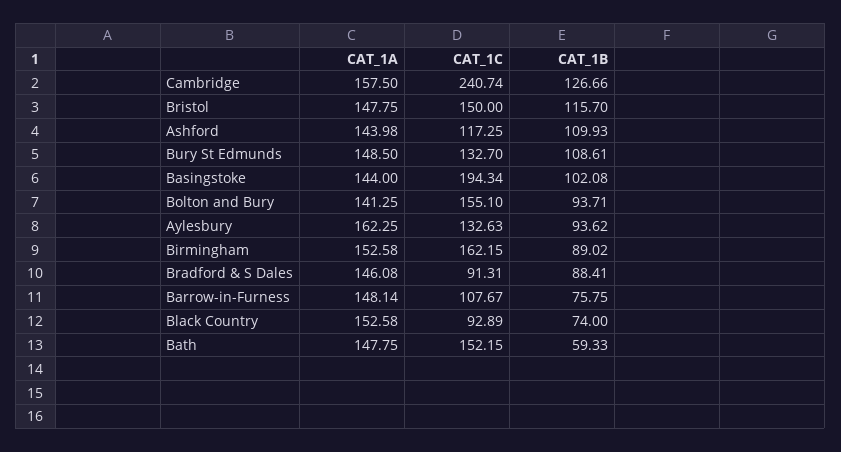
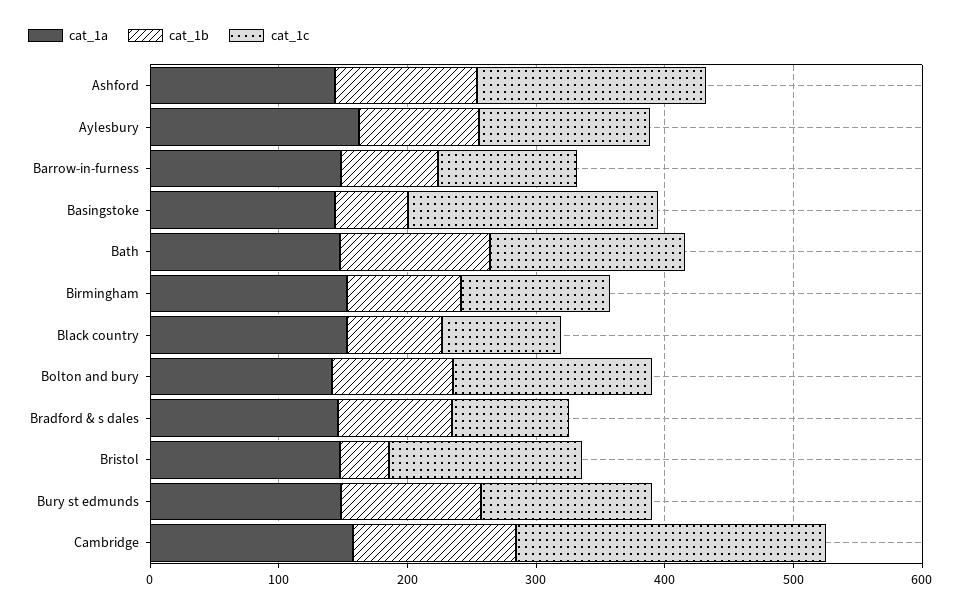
  {
    "CAT_1A": {
      "Cambridge": 157.5,
      "Bristol": 147.75,
      "Ashford": 143.98,
      "Bury St Edmunds": 148.5,
      "Basingstoke": 144,
      "Bolton and Bury": 141.25,
      "Aylesbury": 162.25,
      "Birmingham": 152.58,
      "Bradford & S Dales": 146.08,
      "Barrow-in-Furness": 148.14,
      "Black Country": 152.58,
      "Bath": 147.75
    },
    "CAT_1C": {
      "Cambridge": 240.74,
      "Bristol": 150,
-     "Ashford": 117.25,
+     "Ashford": 180,
      "Bury St Edmunds": 132.7,
      "Basingstoke": 194.34,
      "Bolton and Bury": 155.1,
      "Aylesbury": 132.63,
-     "Birmingham": 162.15,
+     "Birmingham": 120,
      "Bradford & S Dales": 91.31,
      "Barrow-in-Furness": 107.67,
      "Black Country": 92.89,
      "Bath": 152.15
    },
    "CAT_1B": {
      "Cambridge": 126.66,
-     "Bristol": 115.7,
+     "Bristol": 40,
      "Ashford": 109.93,
      "Bury St Edmunds": 108.61,
-     "Basingstoke": 102.08,
+     "Basingstoke": 60,
      "Bolton and Bury": 93.71,
      "Aylesbury": 93.62,
      "Birmingham": 89.02,
      "Bradford & S Dales": 88.41,
      "Barrow-in-Furness": 75.75,
      "Black Country": 74,
-     "Bath": 59.33
+     "Bath": 120
    }
  }

